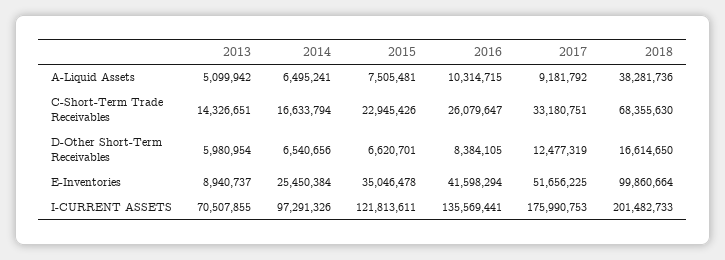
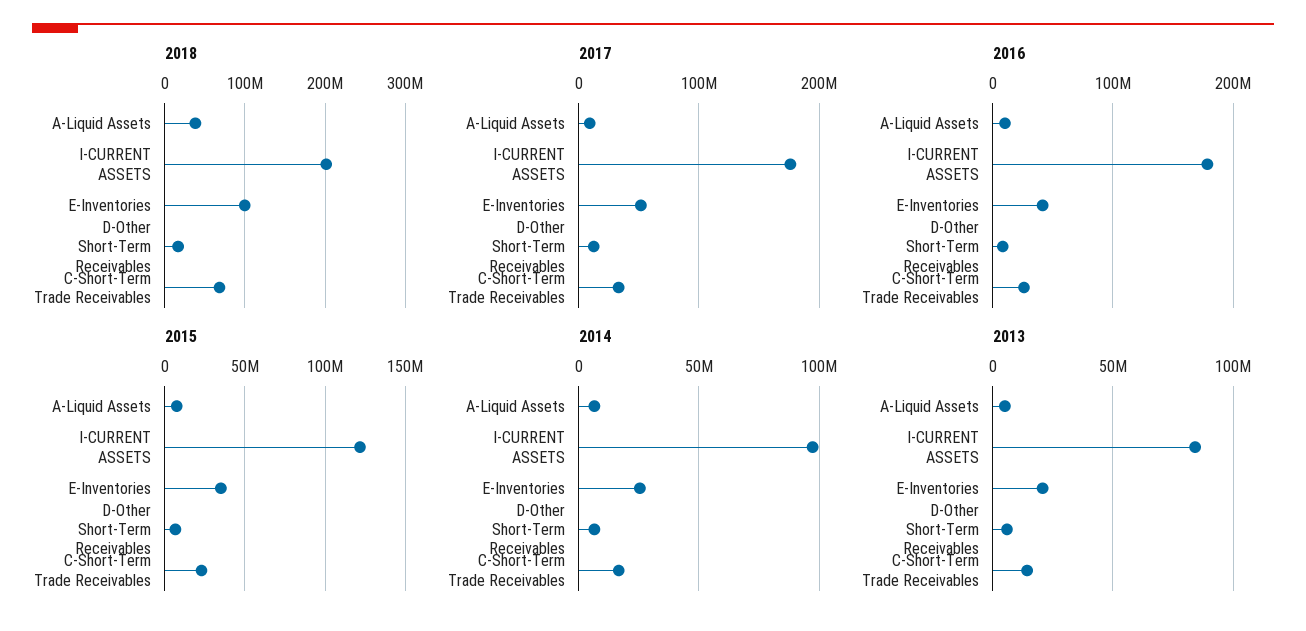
  {
    "2013": {
      "A-Liquid Assets": 5099942,
      "C-Short-Term Trade Receivables": 14326651,
      "D-Other Short-Term Receivables": 5980954,
-     "E-Inventories": 8940737,
+     "E-Inventories": 20000000,
-     "I-CURRENT ASSETS": 70507855
+     "I-CURRENT ASSETS": 85000000
    },
    "2014": {
      "A-Liquid Assets": 6495241,
      "C-Short-Term Trade Receivables": 16633794,
      "D-Other Short-Term Receivables": 6540656,
      "E-Inventories": 25450384,
      "I-CURRENT ASSETS": 97291326
    },
    "2015": {
      "A-Liquid Assets": 7505481,
      "C-Short-Term Trade Receivables": 22945426,
      "D-Other Short-Term Receivables": 6620701,
      "E-Inventories": 35046478,
      "I-CURRENT ASSETS": 121813611
    },
    "2016": {
      "A-Liquid Assets": 10314715,
      "C-Short-Term Trade Receivables": 26079647,
      "D-Other Short-Term Receivables": 8384105,
      "E-Inventories": 41598294,
-     "I-CURRENT ASSETS": 135569441
+     "I-CURRENT ASSETS": 180000000
    },
    "2017": {
      "A-Liquid Assets": 9181792,
      "C-Short-Term Trade Receivables": 33180751,
      "D-Other Short-Term Receivables": 12477319,
      "E-Inventories": 51656225,
      "I-CURRENT ASSETS": 175990753
    },
    "2018": {
      "A-Liquid Assets": 38281736,
      "C-Short-Term Trade Receivables": 68355630,
      "D-Other Short-Term Receivables": 16614650,
      "E-Inventories": 99860664,
      "I-CURRENT ASSETS": 201482733
    }
  }

